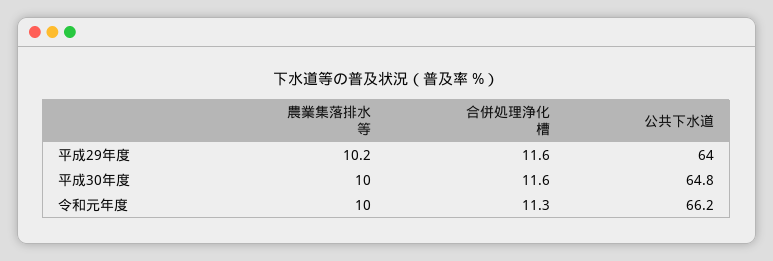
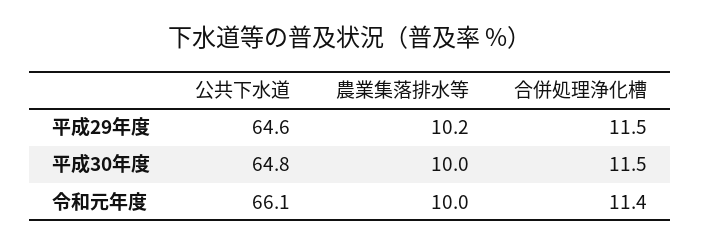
  {
    "農業集落排水等": {
      "平成29年度": 10.2,
      "平成30年度": 10,
      "令和元年度": 10
    },
    "合併処理浄化槽": {
-     "平成29年度": 11.6,
+     "平成29年度": 11.5,
-     "平成30年度": 11.6,
+     "平成30年度": 11.5,
-     "令和元年度": 11.3
+     "令和元年度": 11.4
    },
    "公共下水道": {
-     "平成29年度": 64,
+     "平成29年度": 64.6,
      "平成30年度": 64.8,
-     "令和元年度": 66.2
+     "令和元年度": 66.1
    }
  }

